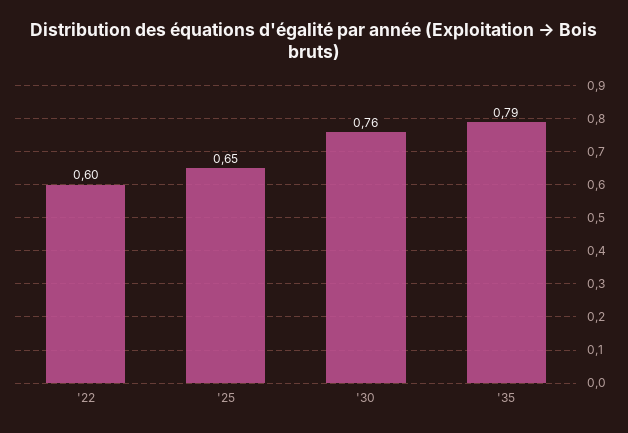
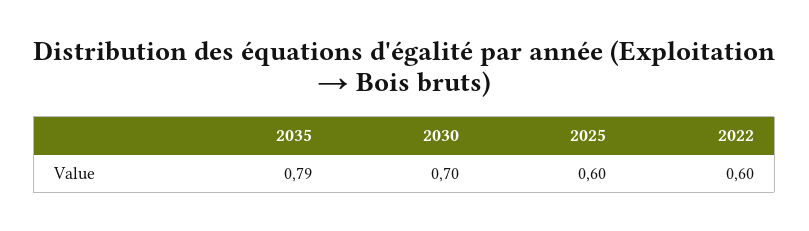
  {
    "'22": 0.6,
-   "'25": 0.65,
+   "'25": 0.6,
-   "'30": 0.76,
+   "'30": 0.7,
    "'35": 0.79
  }

